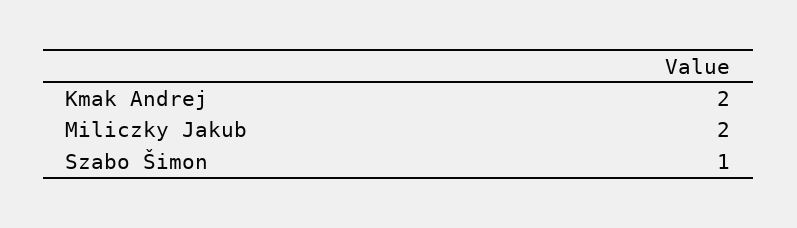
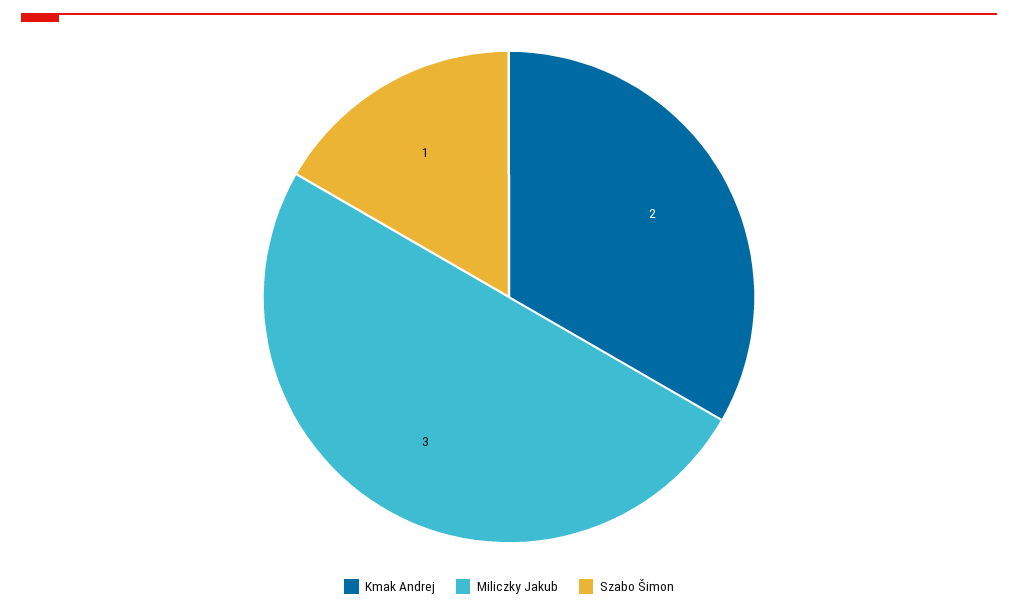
  {
    "Kmak Andrej": 2,
-   "Miliczky Jakub": 2,
+   "Miliczky Jakub": 3,
    "Szabo Šimon": 1
  }

